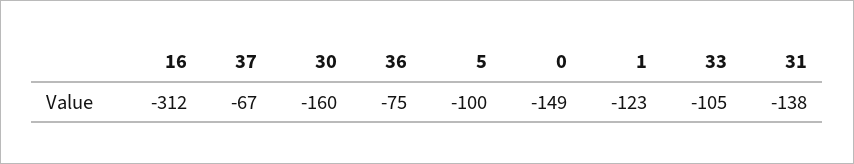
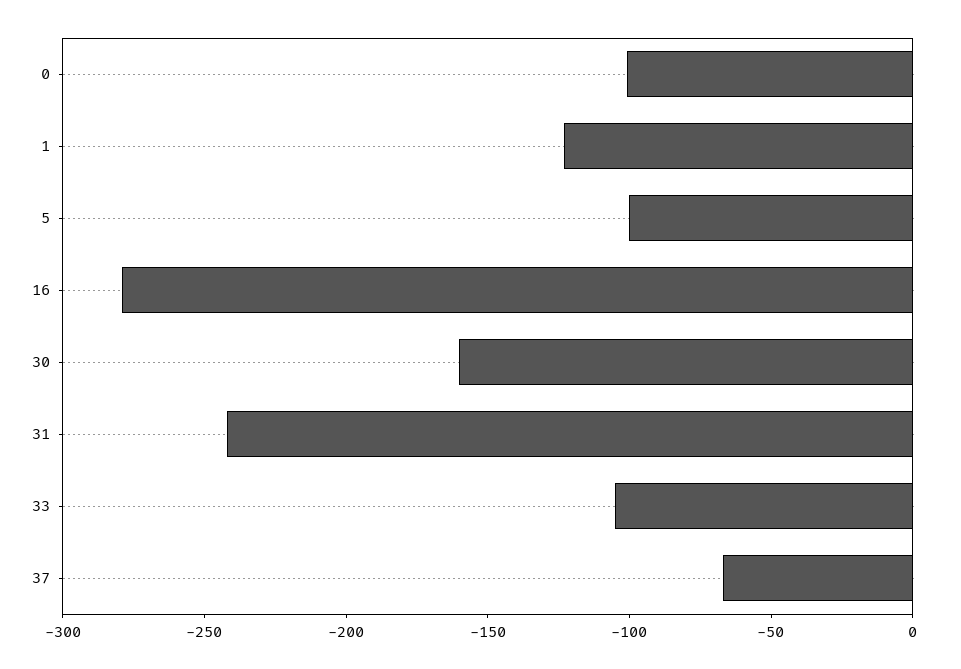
  {
-   "16": -312,
+   "16": -280,
    "37": -67,
    "30": -160,
-   "36": -75,
    "5": -100,
-   "0": -149,
+   "0": -100,
    "1": -123,
    "33": -105,
-   "31": -138
+   "31": -240
  }

